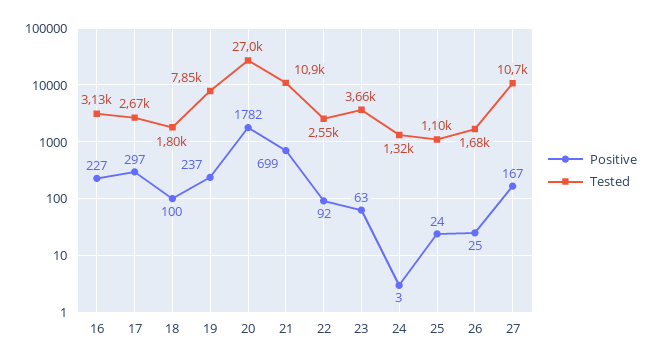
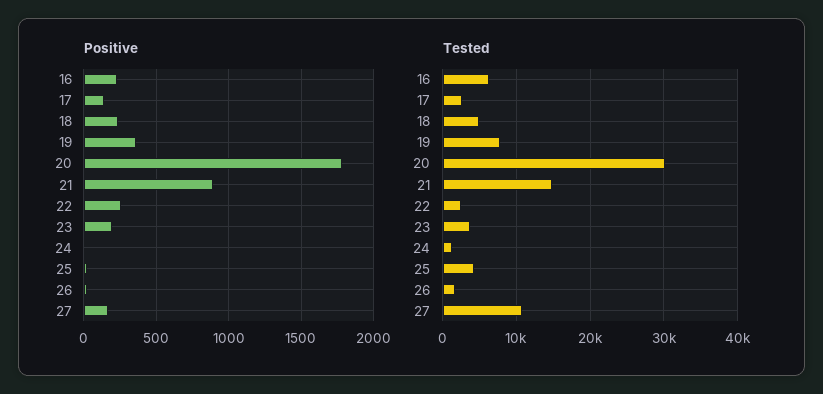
  {
    "Positive": {
      "16": 227,
-     "17": 297,
+     "17": 150,
-     "18": 100,
+     "18": 250,
-     "19": 237,
+     "19": 350,
      "20": 1782,
-     "21": 699,
+     "21": 900,
-     "22": 92,
+     "22": 250,
-     "23": 63,
+     "23": 200,
      "24": 3,
      "25": 24,
      "26": 25,
      "27": 167
    },
    "Tested": {
-     "16": 3130,
+     "16": 6000,
      "17": 2670,
-     "18": 1800,
+     "18": 5000,
      "19": 7850,
-     "20": 27000,
+     "20": 30000,
-     "21": 10900,
+     "21": 15000,
      "22": 2550,
      "23": 3660,
      "24": 1320,
-     "25": 1100,
+     "25": 4000,
      "26": 1680,
      "27": 10700
    }
  }

